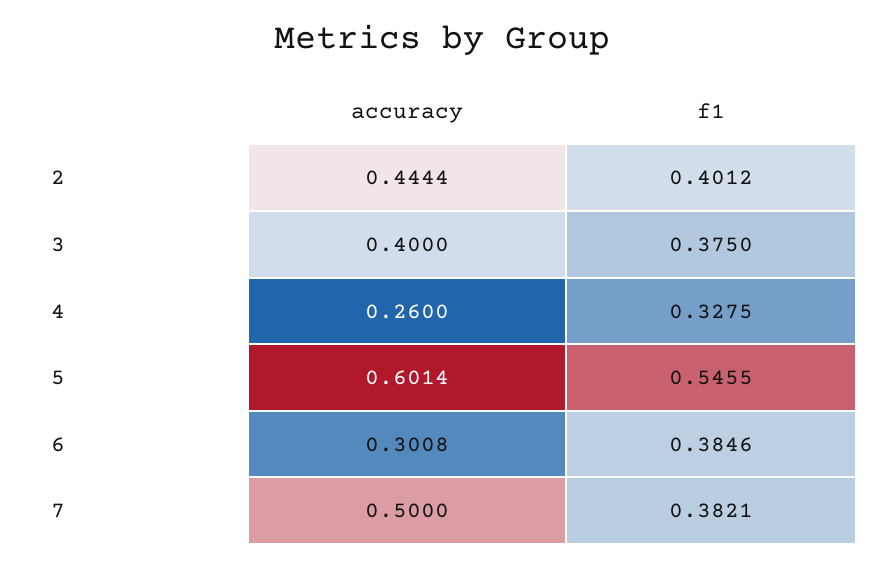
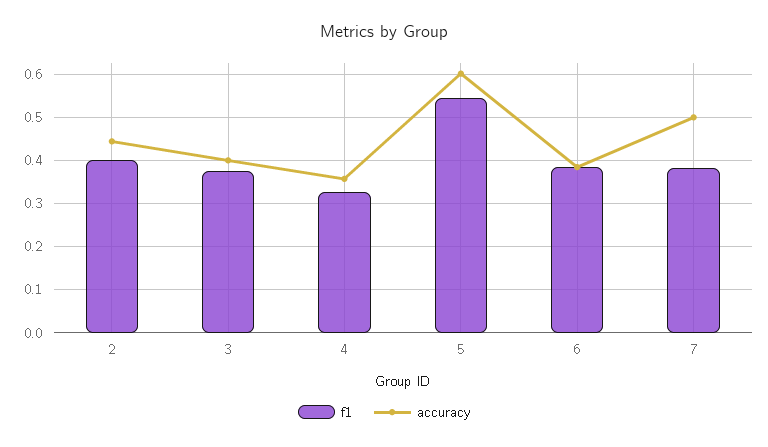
  {
    "accuracy": {
      "2": 0.4444,
      "3": 0.4,
-     "4": 0.26,
+     "4": 0.36,
      "5": 0.6014,
-     "6": 0.3008,
+     "6": 0.38,
      "7": 0.5
    },
    "f1": {
      "2": 0.4012,
      "3": 0.375,
      "4": 0.3275,
      "5": 0.5455,
      "6": 0.3846,
      "7": 0.3821
    }
  }

